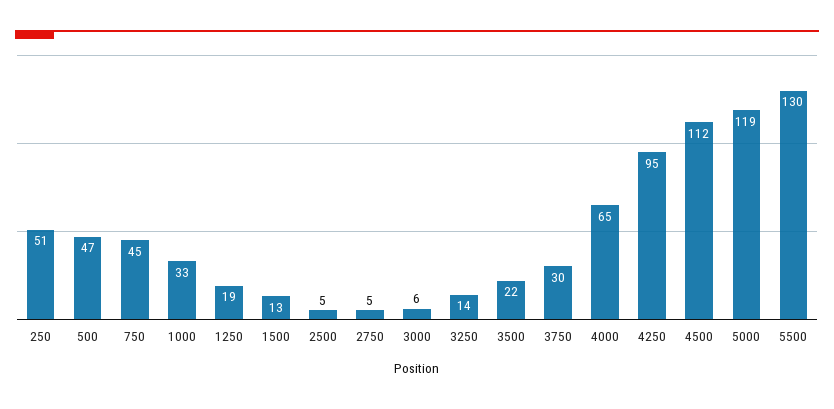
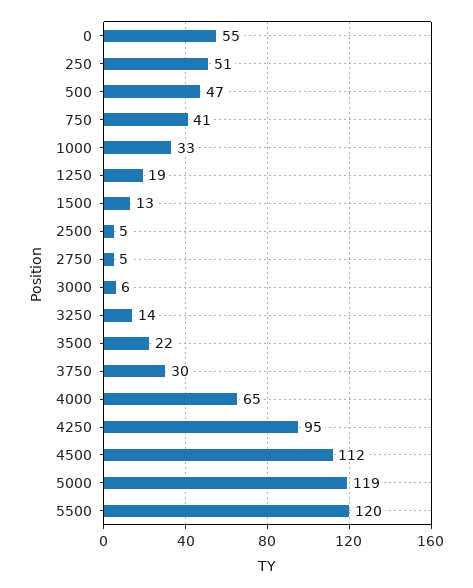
  {
    "250": 51,
    "500": 47,
-   "750": 45,
+   "750": 41,
    "1000": 33,
    "1250": 19,
    "1500": 13,
    "2500": 5,
    "2750": 5,
    "3000": 6,
    "3250": 14,
    "3500": 22,
    "3750": 30,
    "4000": 65,
    "4250": 95,
    "4500": 112,
    "5000": 119,
-   "5500": 130
+   "5500": 120,
+   "0": 55
  }

